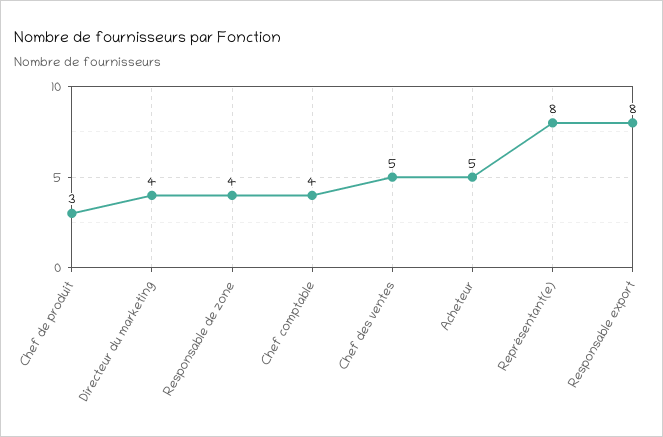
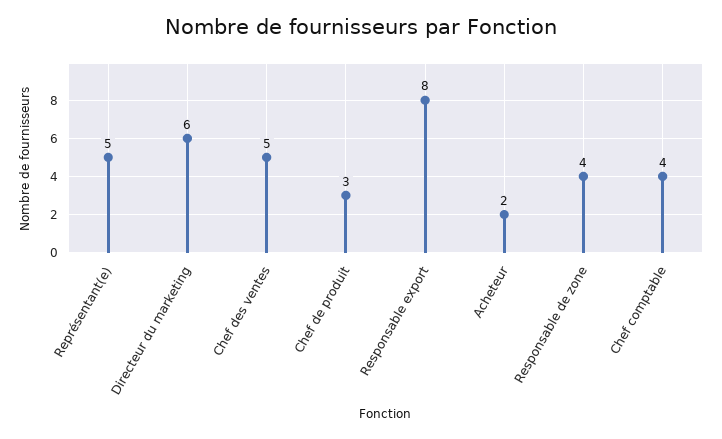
  {
    "Chef de produit": 3,
-   "Directeur du marketing": 4,
+   "Directeur du marketing": 6,
    "Responsable de zone": 4,
    "Chef comptable": 4,
    "Chef des ventes": 5,
-   "Acheteur": 5,
+   "Acheteur": 2,
-   "Représentant(e)": 8,
+   "Représentant(e)": 5,
    "Responsable export": 8
  }

